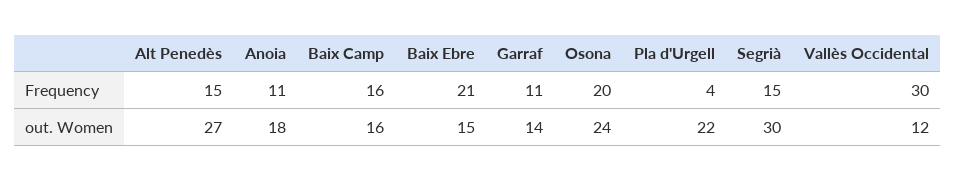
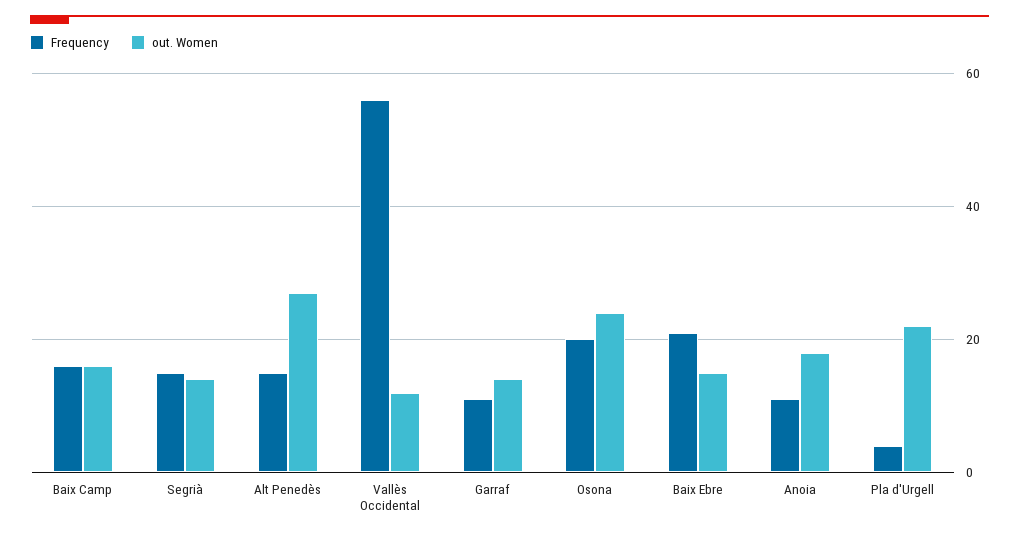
  {
    "Frequency": {
      "Alt Penedès": 15,
      "Anoia": 11,
      "Baix Camp": 16,
      "Baix Ebre": 21,
      "Garraf": 11,
      "Osona": 20,
      "Pla d'Urgell": 4,
      "Segrià": 15,
-     "Vallès Occidental": 30
+     "Vallès Occidental": 55
    },
    "out. Women": {
      "Alt Penedès": 27,
      "Anoia": 18,
      "Baix Camp": 16,
      "Baix Ebre": 15,
      "Garraf": 14,
      "Osona": 24,
      "Pla d'Urgell": 22,
-     "Segrià": 30,
+     "Segrià": 15,
      "Vallès Occidental": 12
    }
  }

